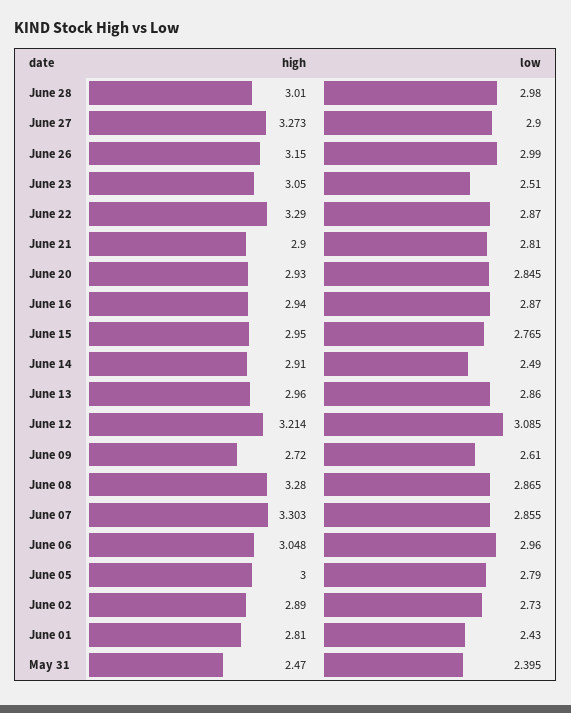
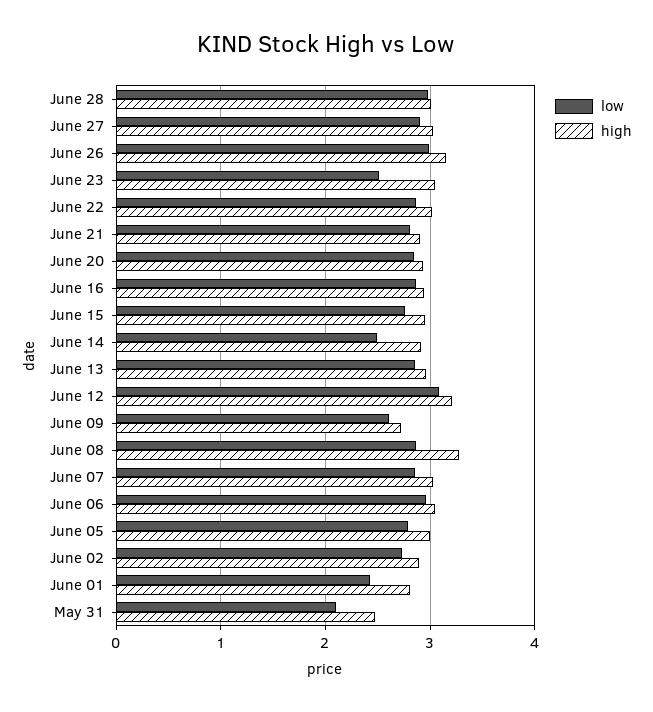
  {
    "high": {
      "June 28": 3.01,
-     "June 27": 3.273,
+     "June 27": 3,
      "June 26": 3.15,
      "June 23": 3.05,
-     "June 22": 3.29,
+     "June 22": 3,
      "June 21": 2.9,
      "June 20": 2.93,
      "June 16": 2.94,
      "June 15": 2.95,
      "June 14": 2.91,
      "June 13": 2.96,
      "June 12": 3.214,
      "June 09": 2.72,
      "June 08": 3.28,
-     "June 07": 3.303,
+     "June 07": 3,
      "June 06": 3.048,
      "June 05": 3,
      "June 02": 2.89,
      "June 01": 2.81,
      "May 31": 2.47
    },
    "low": {
      "June 28": 2.98,
      "June 27": 2.9,
      "June 26": 2.99,
      "June 23": 2.51,
      "June 22": 2.87,
      "June 21": 2.81,
      "June 20": 2.845,
      "June 16": 2.87,
      "June 15": 2.765,
      "June 14": 2.49,
      "June 13": 2.86,
      "June 12": 3.085,
      "June 09": 2.61,
      "June 08": 2.865,
      "June 07": 2.855,
      "June 06": 2.96,
      "June 05": 2.79,
      "June 02": 2.73,
      "June 01": 2.43,
-     "May 31": 2.395
+     "May 31": 2.1
    }
  }

